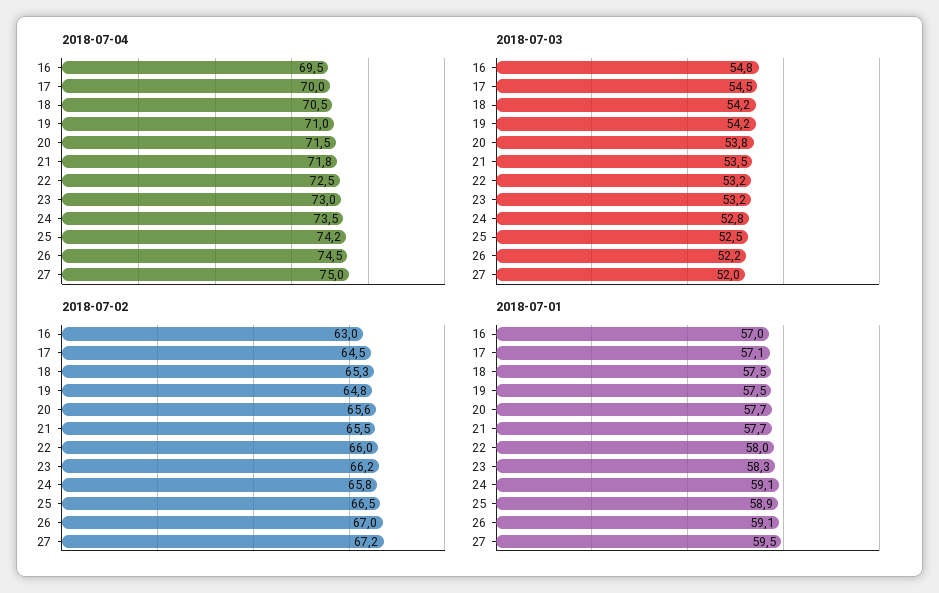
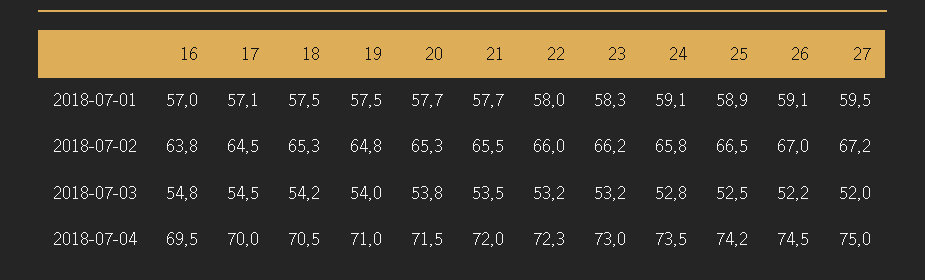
  {
    "2018-07-04": {
      "16": 69.5,
      "17": 70,
      "18": 70.5,
      "19": 71,
      "20": 71.5,
-     "21": 71.8,
+     "21": 72,
-     "22": 72.5,
+     "22": 72.3,
      "23": 73,
      "24": 73.5,
      "25": 74.2,
      "26": 74.5,
      "27": 75
    },
    "2018-07-03": {
      "16": 54.8,
      "17": 54.5,
      "18": 54.2,
-     "19": 54.2,
+     "19": 54,
      "20": 53.8,
      "21": 53.5,
      "22": 53.2,
      "23": 53.2,
      "24": 52.8,
      "25": 52.5,
      "26": 52.2,
      "27": 52
    },
    "2018-07-02": {
-     "16": 63,
+     "16": 63.8,
      "17": 64.5,
      "18": 65.3,
      "19": 64.8,
-     "20": 65.6,
+     "20": 65.3,
      "21": 65.5,
      "22": 66,
      "23": 66.2,
      "24": 65.8,
      "25": 66.5,
      "26": 67,
      "27": 67.2
    },
    "2018-07-01": {
      "16": 57,
      "17": 57.1,
      "18": 57.5,
      "19": 57.5,
      "20": 57.7,
      "21": 57.7,
      "22": 58,
      "23": 58.3,
      "24": 59.1,
      "25": 58.9,
      "26": 59.1,
      "27": 59.5
    }
  }

